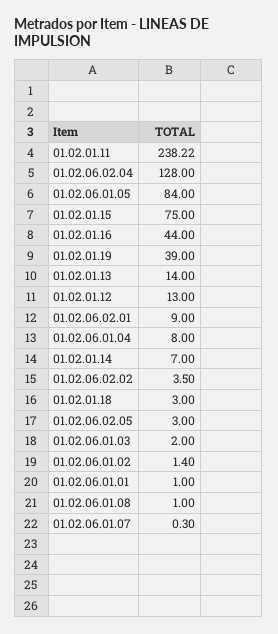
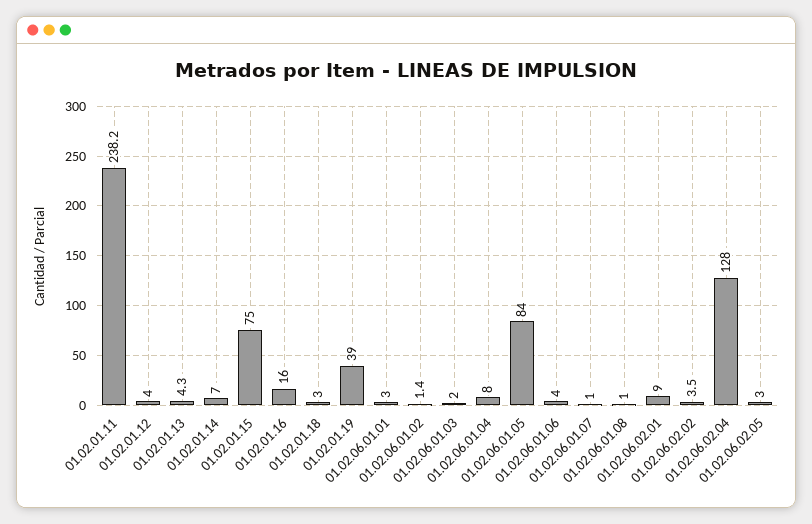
  {
    "01.02.01.11": 238.22,
    "01.02.06.02.04": 128,
    "01.02.06.01.05": 84,
    "01.02.01.15": 75,
-   "01.02.01.16": 44,
+   "01.02.01.16": 16,
    "01.02.01.19": 39,
-   "01.02.01.13": 14,
+   "01.02.01.13": 4.3,
-   "01.02.01.12": 13,
+   "01.02.01.12": 4,
    "01.02.06.02.01": 9,
    "01.02.06.01.04": 8,
    "01.02.01.14": 7,
    "01.02.06.02.02": 3.5,
    "01.02.01.18": 3,
    "01.02.06.02.05": 3,
    "01.02.06.01.03": 2,
    "01.02.06.01.02": 1.4,
-   "01.02.06.01.01": 1,
+   "01.02.06.01.01": 3,
    "01.02.06.01.08": 1,
-   "01.02.06.01.07": 0.3
+   "01.02.06.01.07": 1,
+   "01.02.06.01.06": 4
  }

